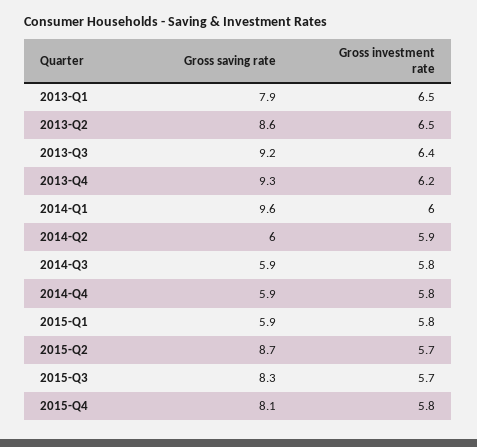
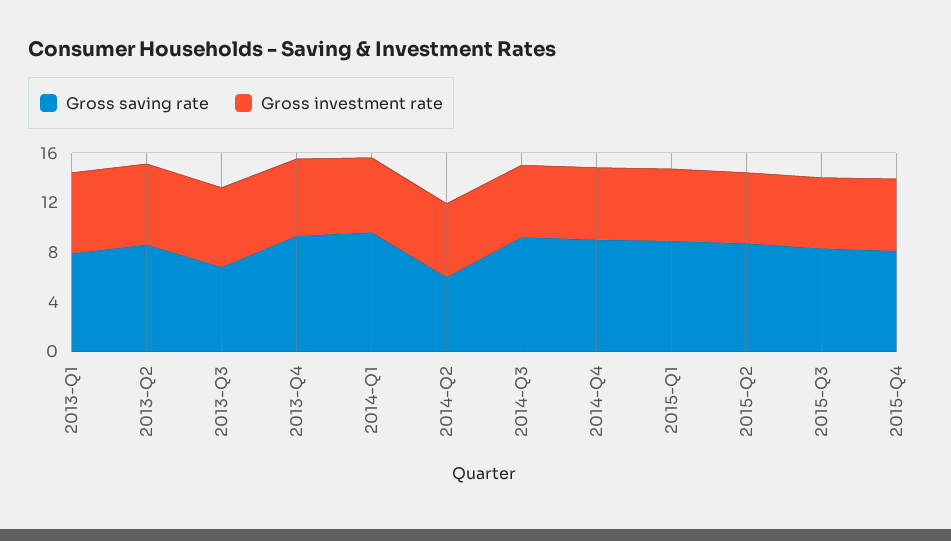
  {
    "Gross saving rate": {
      "2013-Q1": 7.9,
      "2013-Q2": 8.6,
-     "2013-Q3": 9.2,
+     "2013-Q3": 7,
      "2013-Q4": 9.3,
      "2014-Q1": 9.6,
      "2014-Q2": 6,
-     "2014-Q3": 5.9,
+     "2014-Q3": 9,
-     "2014-Q4": 5.9,
+     "2014-Q4": 9,
-     "2015-Q1": 5.9,
+     "2015-Q1": 9,
      "2015-Q2": 8.7,
      "2015-Q3": 8.3,
      "2015-Q4": 8.1
    },
    "Gross investment rate": {
      "2013-Q1": 6.5,
      "2013-Q2": 6.5,
      "2013-Q3": 6.4,
      "2013-Q4": 6.2,
      "2014-Q1": 6,
      "2014-Q2": 5.9,
      "2014-Q3": 5.8,
      "2014-Q4": 5.8,
      "2015-Q1": 5.8,
      "2015-Q2": 5.7,
      "2015-Q3": 5.7,
      "2015-Q4": 5.8
    }
  }

